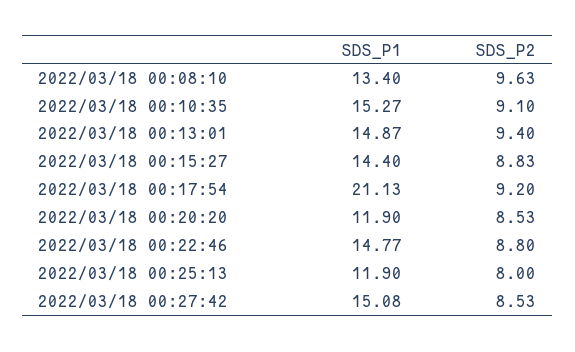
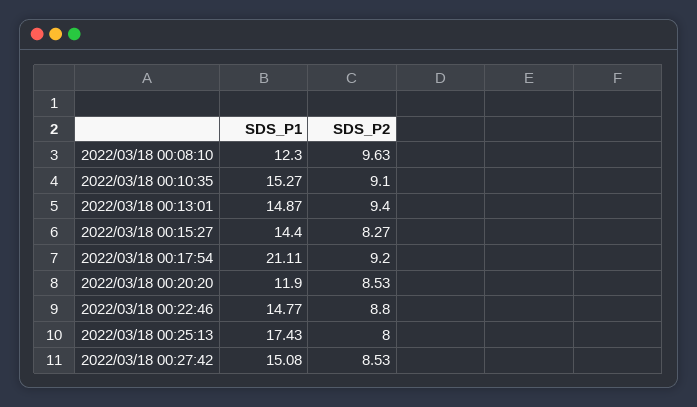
  {
    "SDS_P1": {
-     "2022/03/18 00:08:10": 13.4,
+     "2022/03/18 00:08:10": 12.3,
      "2022/03/18 00:10:35": 15.27,
      "2022/03/18 00:13:01": 14.87,
      "2022/03/18 00:15:27": 14.4,
-     "2022/03/18 00:17:54": 21.13,
+     "2022/03/18 00:17:54": 21.11,
      "2022/03/18 00:20:20": 11.9,
      "2022/03/18 00:22:46": 14.77,
-     "2022/03/18 00:25:13": 11.9,
+     "2022/03/18 00:25:13": 17.43,
      "2022/03/18 00:27:42": 15.08
    },
    "SDS_P2": {
      "2022/03/18 00:08:10": 9.63,
      "2022/03/18 00:10:35": 9.1,
      "2022/03/18 00:13:01": 9.4,
-     "2022/03/18 00:15:27": 8.83,
+     "2022/03/18 00:15:27": 8.27,
      "2022/03/18 00:17:54": 9.2,
      "2022/03/18 00:20:20": 8.53,
      "2022/03/18 00:22:46": 8.8,
      "2022/03/18 00:25:13": 8,
      "2022/03/18 00:27:42": 8.53
    }
  }

